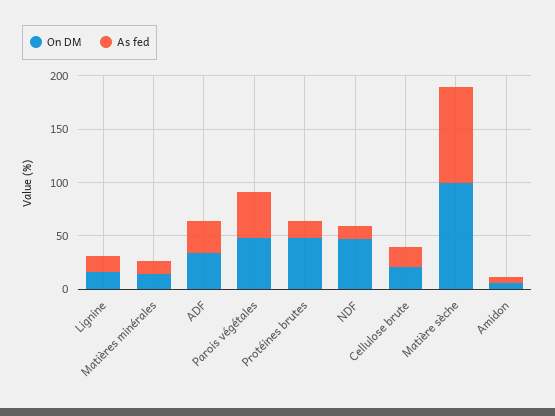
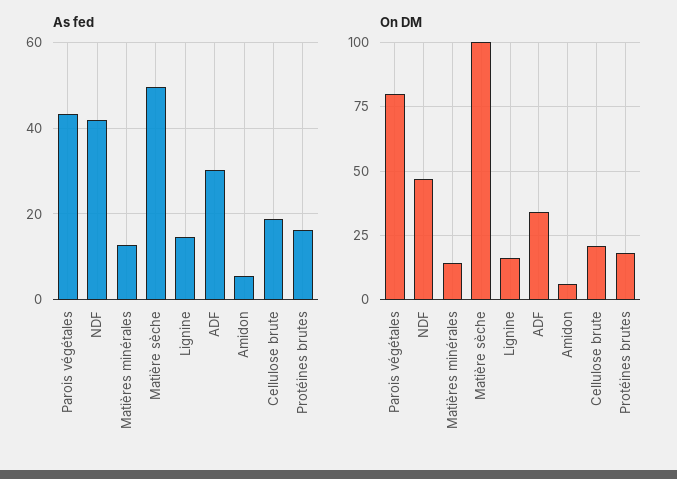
  {
    "On DM": {
      "Lignine": 15,
      "Matières minérales": 15,
      "ADF": 35,
-     "Parois végétales": 50,
+     "Parois végétales": 80,
-     "Protéines brutes": 50,
+     "Protéines brutes": 17.5,
      "NDF": 47.5,
      "Cellulose brute": 20,
      "Matière sèche": 100,
      "Amidon": 5
    },
    "As fed": {
      "Lignine": 14,
      "Matières minérales": 12,
      "ADF": 30,
      "Parois végétales": 44,
      "Protéines brutes": 16,
-     "NDF": 10,
+     "NDF": 42,
      "Cellulose brute": 18,
-     "Matière sèche": 90,
+     "Matière sèche": 50,
      "Amidon": 6
    }
  }

